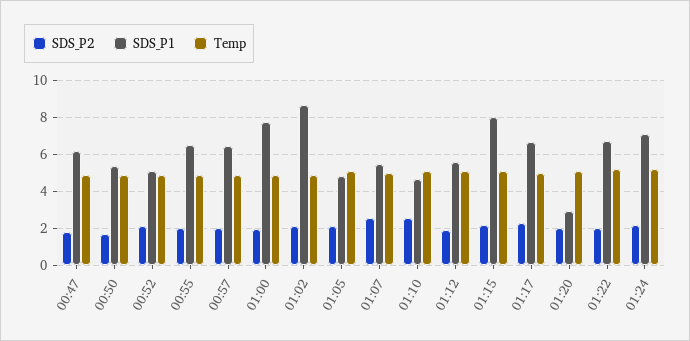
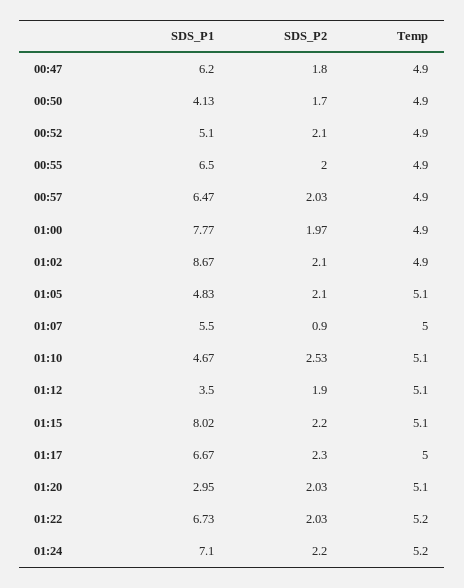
  {
    "SDS_P2": {
      "00:47": 1.8,
      "00:50": 1.7,
      "00:52": 2.1,
      "00:55": 2,
      "00:57": 2.03,
      "01:00": 1.97,
      "01:02": 2.1,
      "01:05": 2.1,
-     "01:07": 2.5,
+     "01:07": 0.9,
      "01:10": 2.53,
      "01:12": 1.9,
      "01:15": 2.2,
      "01:17": 2.3,
      "01:20": 2.03,
      "01:22": 2.03,
      "01:24": 2.2
    },
    "SDS_P1": {
      "00:47": 6.2,
-     "00:50": 5.5,
+     "00:50": 4.13,
      "00:52": 5.1,
      "00:55": 6.5,
      "00:57": 6.47,
      "01:00": 7.77,
      "01:02": 8.67,
      "01:05": 4.83,
      "01:07": 5.5,
      "01:10": 4.67,
-     "01:12": 5.5,
+     "01:12": 3.5,
      "01:15": 8.02,
      "01:17": 6.67,
      "01:20": 2.95,
      "01:22": 6.73,
      "01:24": 7.1
    },
    "Temp": {
      "00:47": 4.9,
      "00:50": 4.9,
      "00:52": 4.9,
      "00:55": 4.9,
      "00:57": 4.9,
      "01:00": 4.9,
      "01:02": 4.9,
      "01:05": 5.1,
      "01:07": 5,
      "01:10": 5.1,
      "01:12": 5.1,
      "01:15": 5.1,
      "01:17": 5,
      "01:20": 5.1,
      "01:22": 5.2,
      "01:24": 5.2
    }
  }

